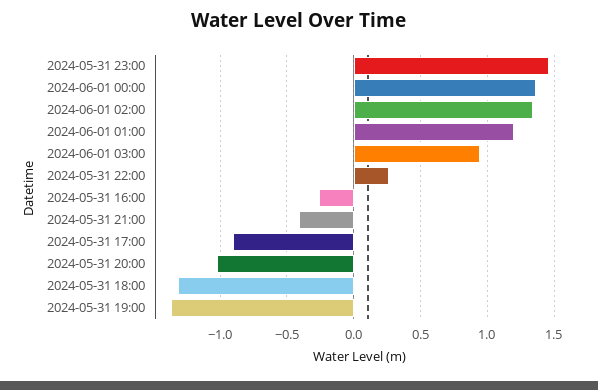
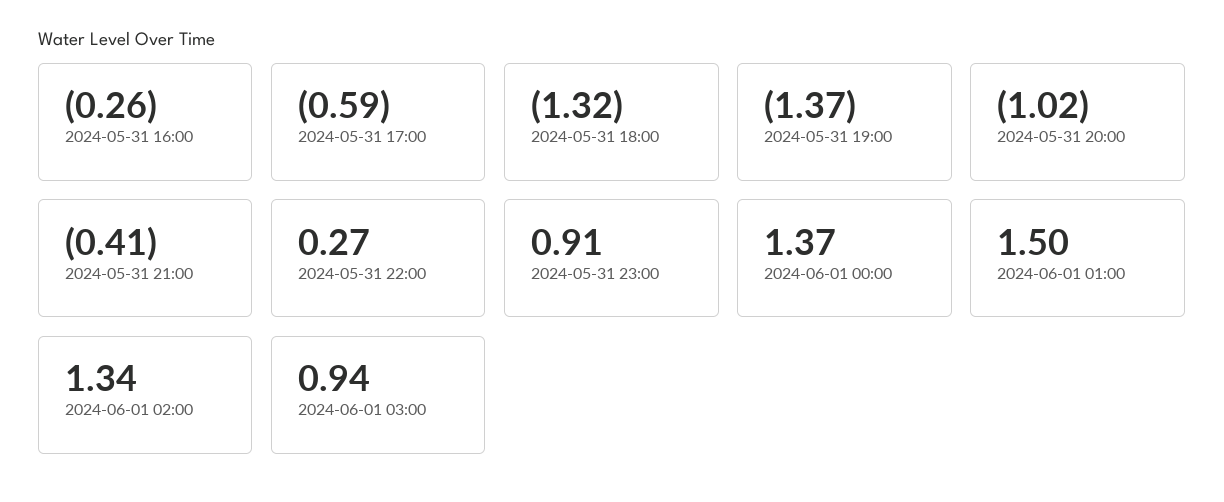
  {
-   "2024-05-31 23:00": 1.45,
+   "2024-05-31 23:00": 0.91,
    "2024-06-01 00:00": 1.37,
    "2024-06-01 02:00": 1.34,
-   "2024-06-01 01:00": 1.2,
+   "2024-06-01 01:00": 1.5,
    "2024-06-01 03:00": 0.94,
    "2024-05-31 22:00": 0.27,
    "2024-05-31 16:00": -0.26,
    "2024-05-31 21:00": -0.41,
-   "2024-05-31 17:00": -0.9,
+   "2024-05-31 17:00": -0.59,
    "2024-05-31 20:00": -1.02,
    "2024-05-31 18:00": -1.32,
    "2024-05-31 19:00": -1.37
  }

